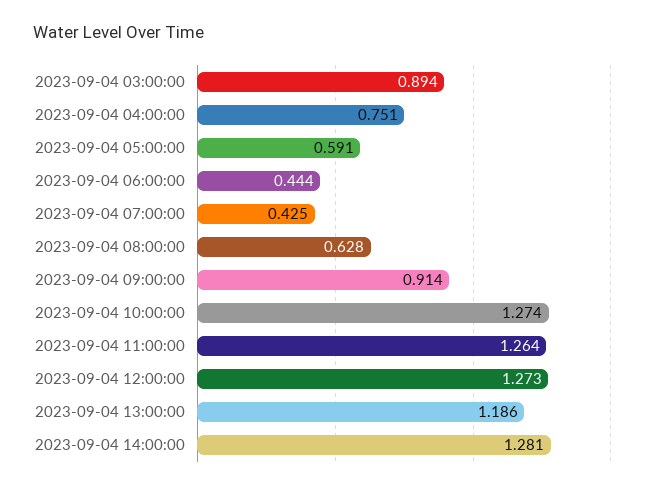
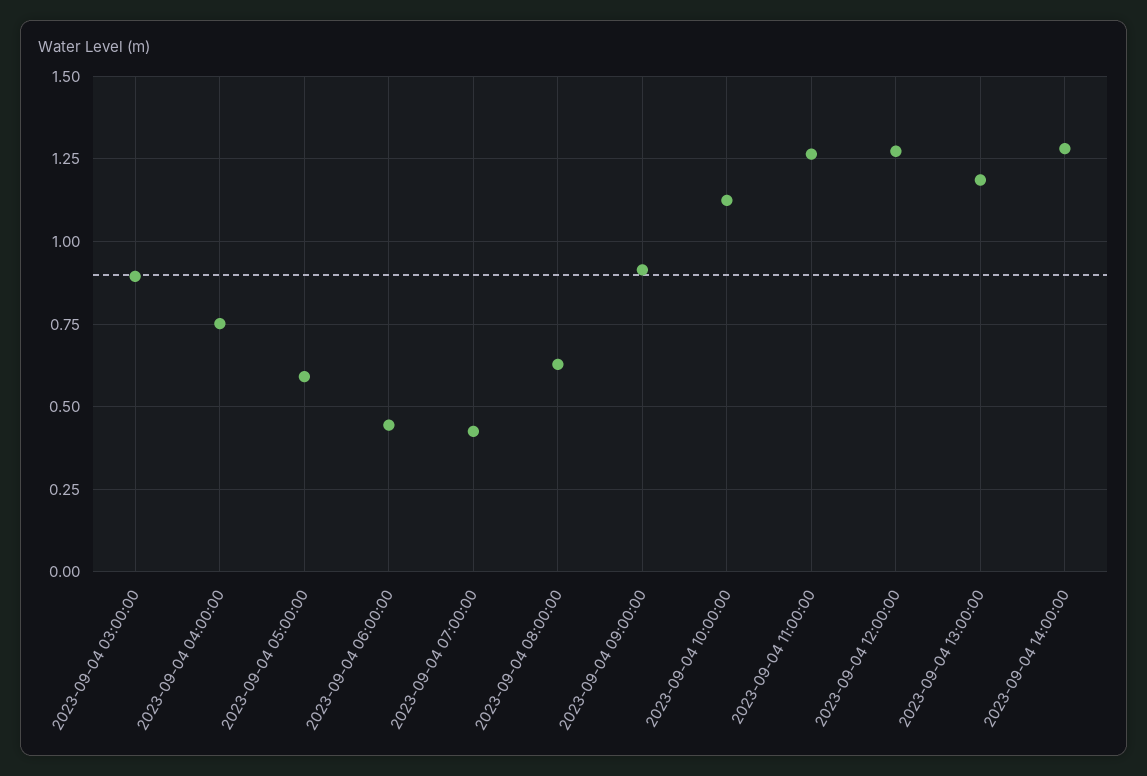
  {
    "2023-09-04 03:00:00": 0.894,
    "2023-09-04 04:00:00": 0.751,
    "2023-09-04 05:00:00": 0.591,
    "2023-09-04 06:00:00": 0.444,
    "2023-09-04 07:00:00": 0.425,
    "2023-09-04 08:00:00": 0.628,
    "2023-09-04 09:00:00": 0.914,
-   "2023-09-04 10:00:00": 1.274,
+   "2023-09-04 10:00:00": 1.125,
    "2023-09-04 11:00:00": 1.264,
    "2023-09-04 12:00:00": 1.273,
    "2023-09-04 13:00:00": 1.186,
    "2023-09-04 14:00:00": 1.281
  }

